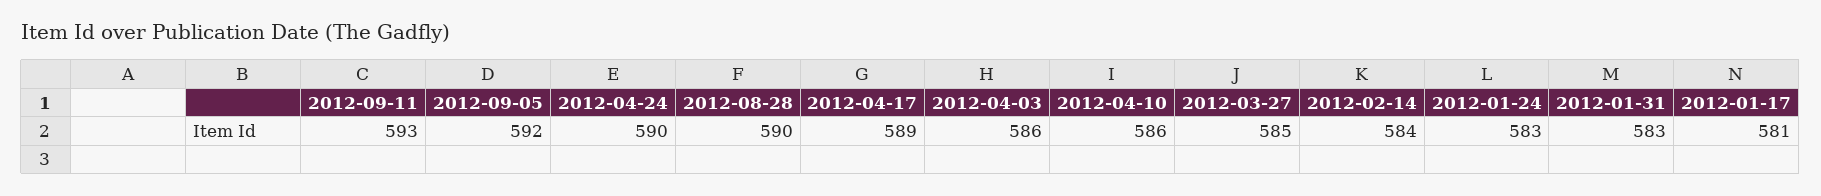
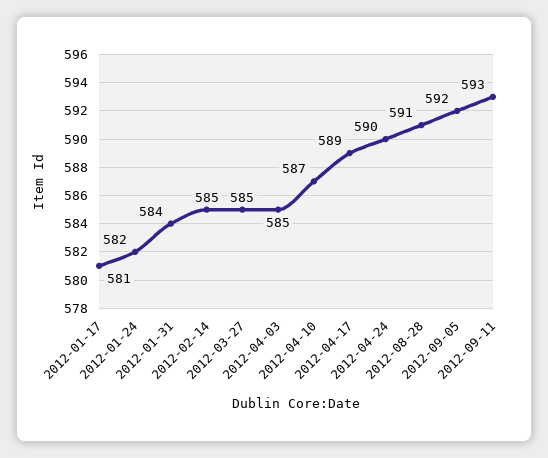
  {
    "2012-09-11": 593,
    "2012-09-05": 592,
    "2012-04-24": 590,
-   "2012-08-28": 590,
+   "2012-08-28": 591,
    "2012-04-17": 589,
-   "2012-04-03": 586,
+   "2012-04-03": 585,
-   "2012-04-10": 586,
+   "2012-04-10": 587,
    "2012-03-27": 585,
-   "2012-02-14": 584,
+   "2012-02-14": 585,
-   "2012-01-24": 583,
+   "2012-01-24": 582,
-   "2012-01-31": 583,
+   "2012-01-31": 584,
    "2012-01-17": 581
  }

